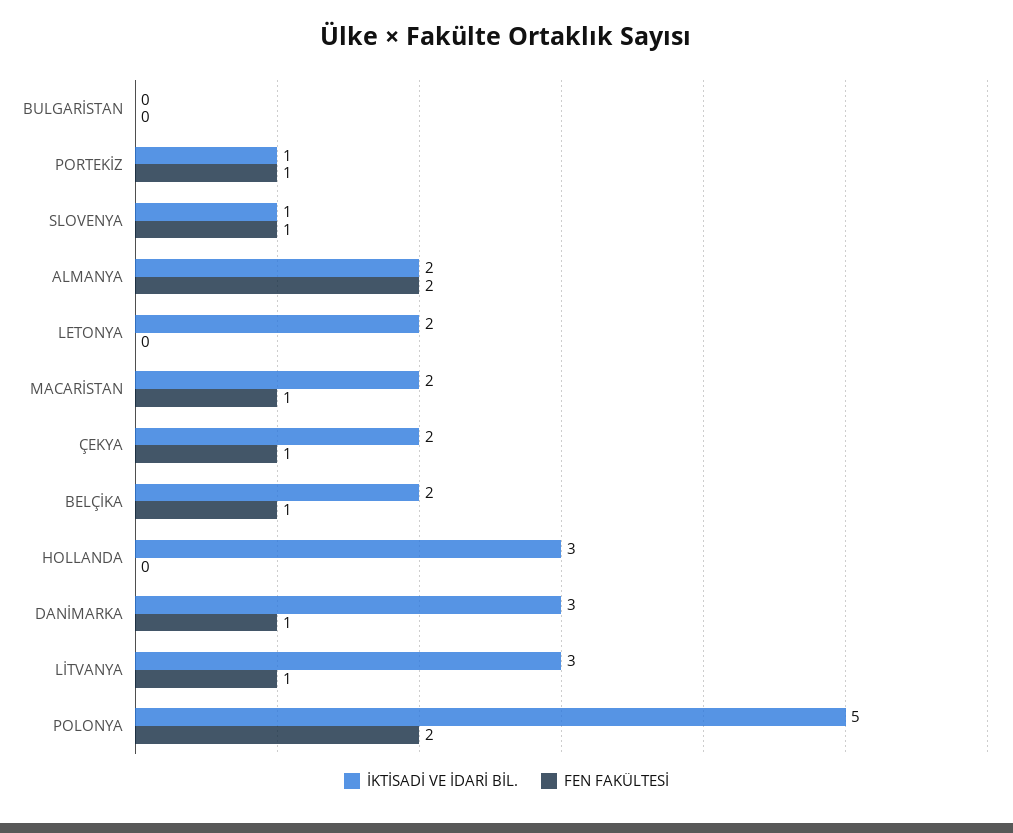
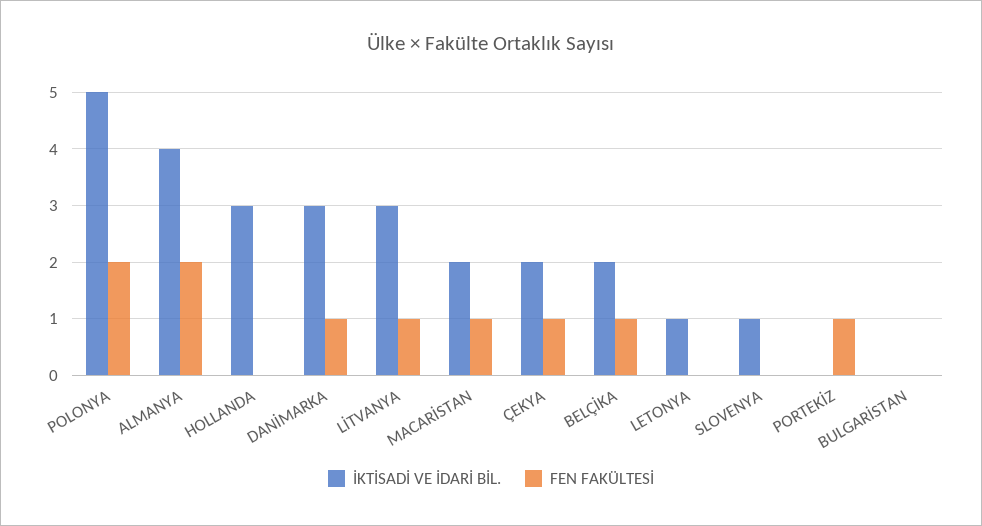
  {
    "İKTİSADİ VE İDARİ BİL.": {
      "BULGARİSTAN": 0,
-     "PORTEKİZ": 1,
+     "PORTEKİZ": 0,
      "SLOVENYA": 1,
-     "ALMANYA": 2,
+     "ALMANYA": 4,
-     "LETONYA": 2,
+     "LETONYA": 1,
      "MACARİSTAN": 2,
      "ÇEKYA": 2,
      "BELÇİKA": 2,
      "HOLLANDA": 3,
      "DANİMARKA": 3,
      "LİTVANYA": 3,
      "POLONYA": 5
    },
    "FEN FAKÜLTESİ": {
      "BULGARİSTAN": 0,
      "PORTEKİZ": 1,
-     "SLOVENYA": 1,
+     "SLOVENYA": 0,
      "ALMANYA": 2,
      "LETONYA": 0,
      "MACARİSTAN": 1,
      "ÇEKYA": 1,
      "BELÇİKA": 1,
      "HOLLANDA": 0,
      "DANİMARKA": 1,
      "LİTVANYA": 1,
      "POLONYA": 2
    }
  }

